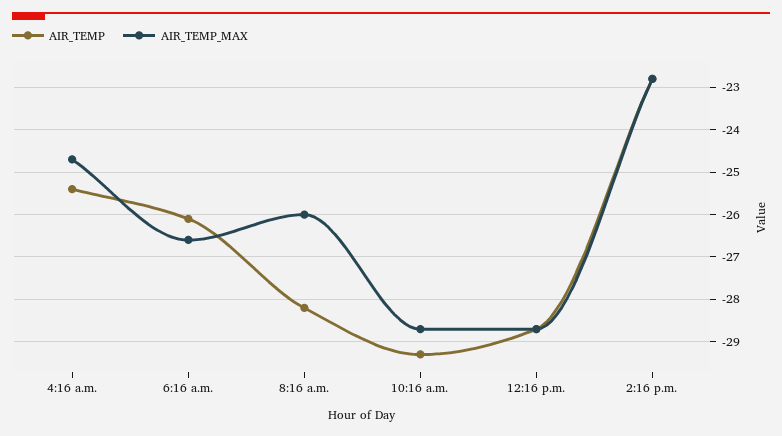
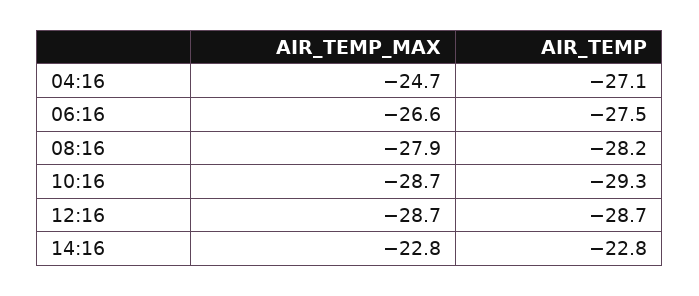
  {
    "AIR_TEMP": {
-     "4:16 a.m.": -25.5,
+     "4:16 a.m.": -27.1,
-     "6:16 a.m.": -26,
+     "6:16 a.m.": -27.5,
      "8:16 a.m.": -28.2,
      "10:16 a.m.": -29.3,
      "12:16 p.m.": -28.7,
      "2:16 p.m.": -22.8
    },
    "AIR_TEMP_MAX": {
      "4:16 a.m.": -24.7,
      "6:16 a.m.": -26.6,
-     "8:16 a.m.": -26,
+     "8:16 a.m.": -27.9,
      "10:16 a.m.": -28.7,
      "12:16 p.m.": -28.7,
      "2:16 p.m.": -22.8
    }
  }

